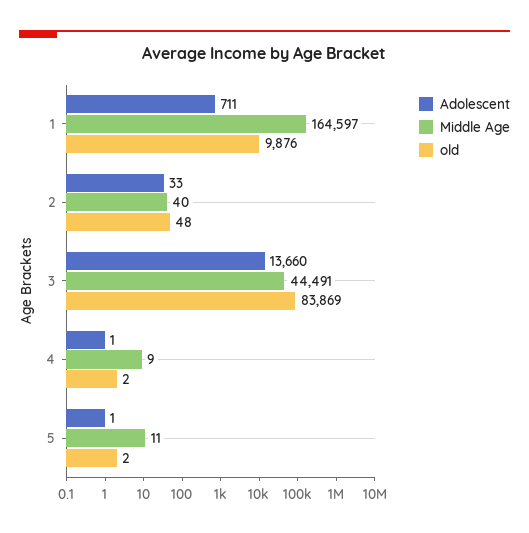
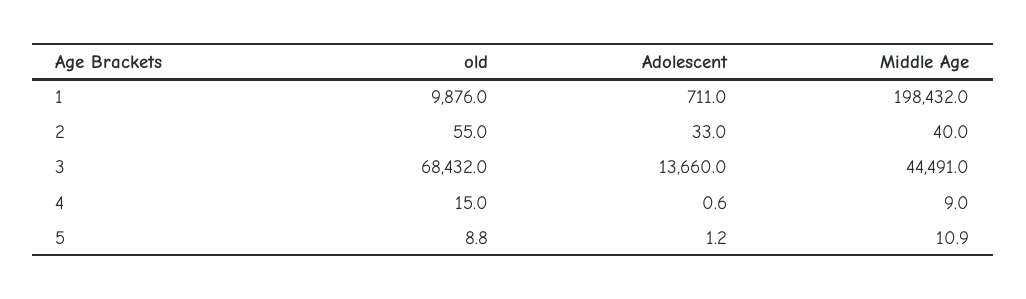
  {
    "Adolescent": {
      "1": 711,
      "2": 33,
      "3": 13660,
      "4": 0.6,
      "5": 1.2
    },
    "Middle Age": {
-     "1": 164597,
+     "1": 198432,
      "2": 40,
      "3": 44491,
      "4": 9,
      "5": 10.9
    },
    "old": {
      "1": 9876,
-     "2": 48,
+     "2": 55,
-     "3": 83869,
+     "3": 68432,
-     "4": 2,
+     "4": 15,
-     "5": 2
+     "5": 8.8
    }
  }

